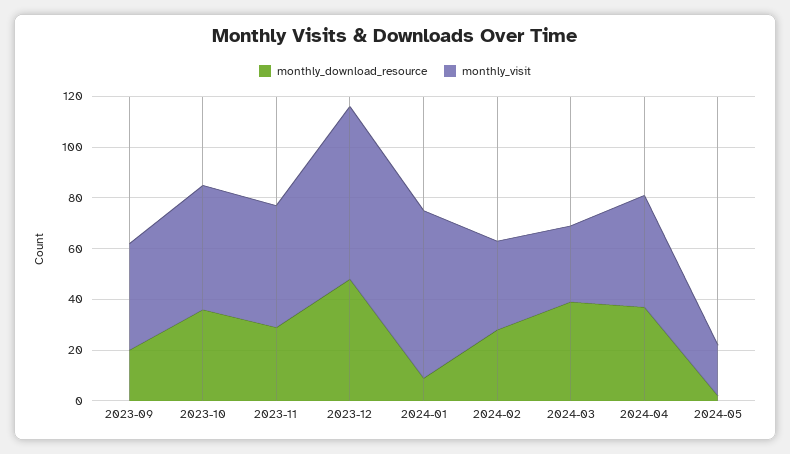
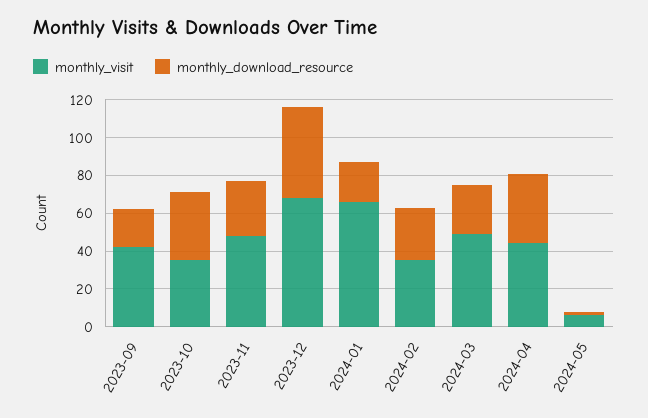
  {
    "monthly_download_resource": {
      "2023-09": 20,
      "2023-10": 35,
      "2023-11": 30,
      "2023-12": 50,
-     "2024-01": 10,
+     "2024-01": 20,
      "2024-02": 30,
-     "2024-03": 40,
+     "2024-03": 25,
      "2024-04": 35,
      "2024-05": 0
    },
    "monthly_visit": {
      "2023-09": 40,
-     "2023-10": 50,
+     "2023-10": 35,
      "2023-11": 50,
      "2023-12": 70,
      "2024-01": 65,
      "2024-02": 35,
-     "2024-03": 30,
+     "2024-03": 50,
      "2024-04": 45,
-     "2024-05": 20
+     "2024-05": 5
    }
  }

